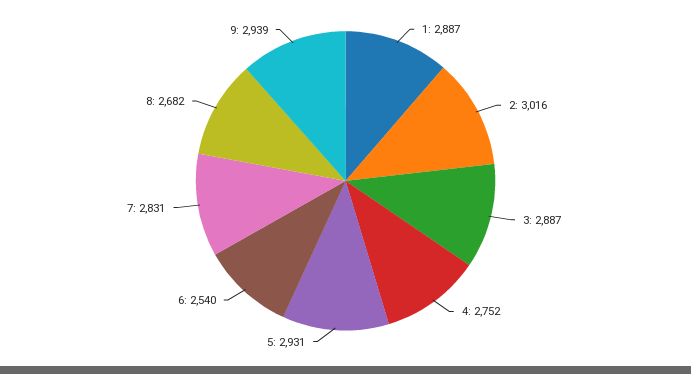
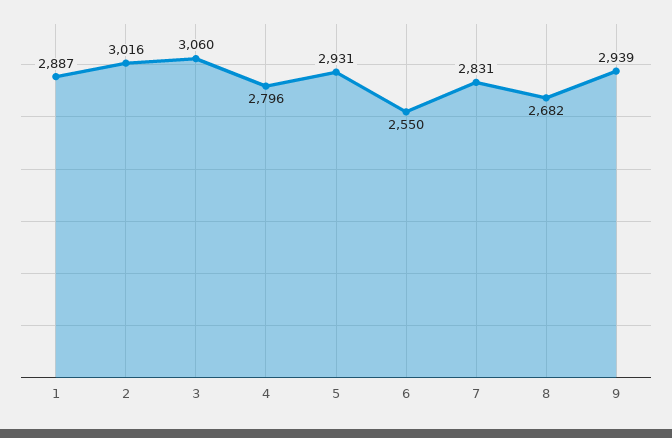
  {
    "1": 2887,
    "2": 3016,
-   "3": 2887,
+   "3": 3060,
-   "4": 2752,
+   "4": 2796,
    "5": 2931,
-   "6": 2540,
+   "6": 2550,
    "7": 2831,
    "8": 2682,
    "9": 2939
  }

